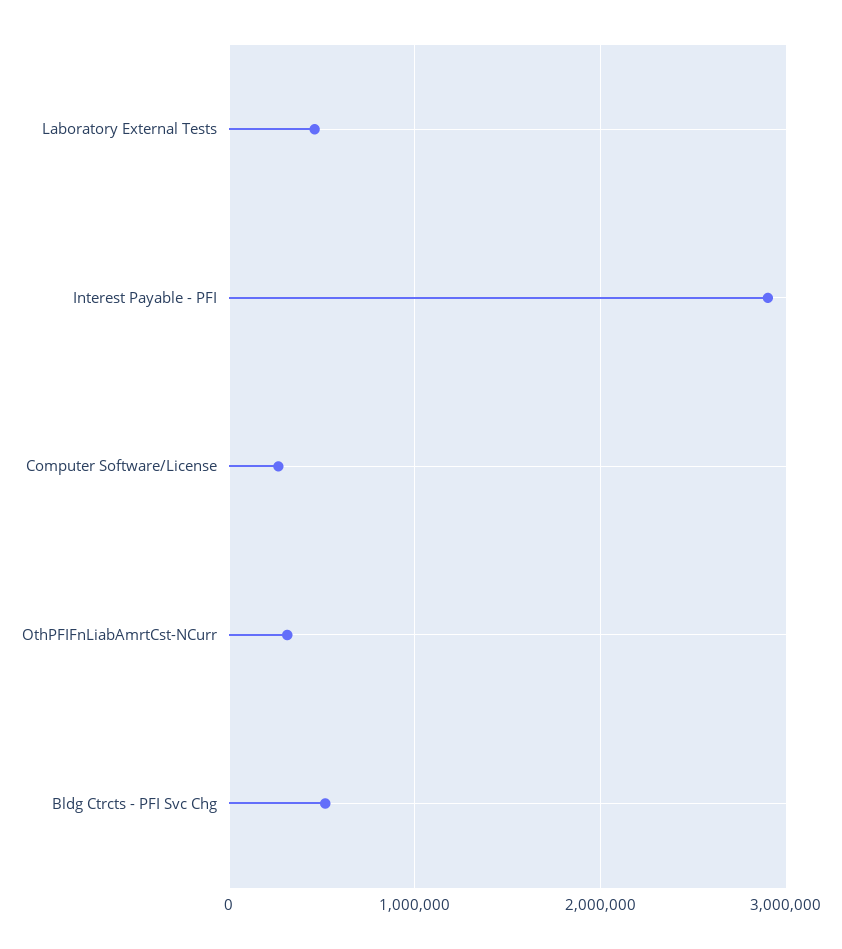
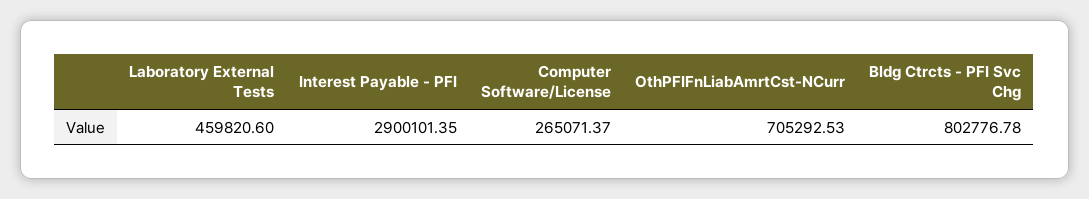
  {
    "Laboratory External Tests": 459820.6,
    "Interest Payable - PFI": 2900101.35,
    "Computer Software/License": 265071.37,
-   "OthPFIFnLiabAmrtCst-NCurr": 300000,
+   "OthPFIFnLiabAmrtCst-NCurr": 705292.53,
-   "Bldg Ctrcts - PFI Svc Chg": 500000
+   "Bldg Ctrcts - PFI Svc Chg": 802776.78
  }

